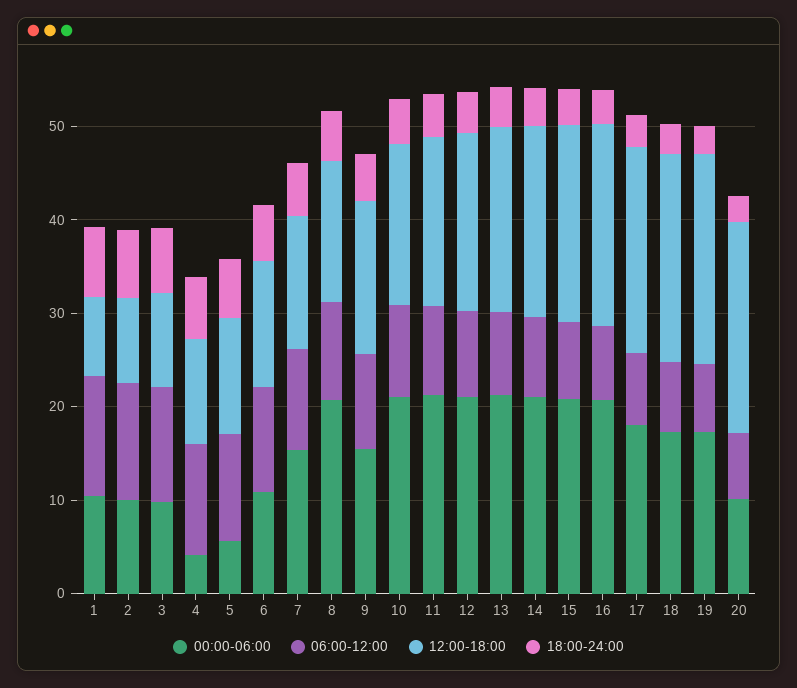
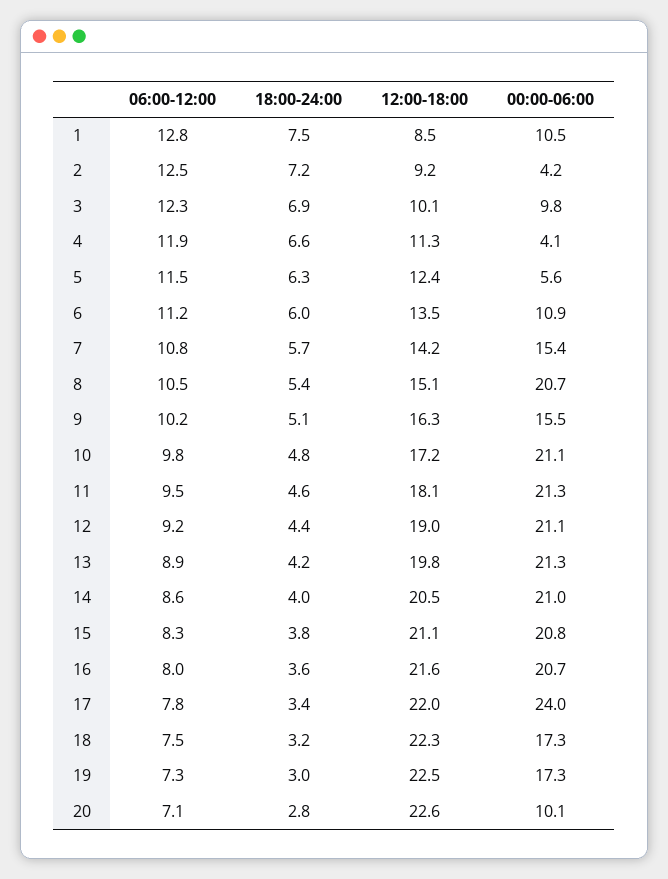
  {
    "00:00-06:00": {
      "1": 10.5,
-     "2": 10,
+     "2": 4.2,
      "3": 9.8,
      "4": 4.1,
      "5": 5.6,
      "6": 10.9,
      "7": 15.4,
      "8": 20.7,
      "9": 15.5,
      "10": 21.1,
      "11": 21.3,
      "12": 21.1,
      "13": 21.3,
      "14": 21,
      "15": 20.8,
      "16": 20.7,
-     "17": 18,
+     "17": 24,
      "18": 17.3,
      "19": 17.3,
      "20": 10.1
    },
    "06:00-12:00": {
      "1": 12.8,
      "2": 12.5,
      "3": 12.3,
      "4": 11.9,
      "5": 11.5,
      "6": 11.2,
      "7": 10.8,
      "8": 10.5,
      "9": 10.2,
      "10": 9.8,
      "11": 9.5,
      "12": 9.2,
      "13": 8.9,
      "14": 8.6,
      "15": 8.3,
      "16": 8,
      "17": 7.8,
      "18": 7.5,
      "19": 7.3,
      "20": 7.1
    },
    "12:00-18:00": {
      "1": 8.5,
      "2": 9.2,
      "3": 10.1,
      "4": 11.3,
      "5": 12.4,
      "6": 13.5,
      "7": 14.2,
      "8": 15.1,
      "9": 16.3,
      "10": 17.2,
      "11": 18.1,
      "12": 19,
      "13": 19.8,
      "14": 20.5,
      "15": 21.1,
      "16": 21.6,
      "17": 22,
      "18": 22.3,
      "19": 22.5,
      "20": 22.6
    },
    "18:00-24:00": {
      "1": 7.5,
      "2": 7.2,
      "3": 6.9,
      "4": 6.6,
      "5": 6.3,
      "6": 6,
      "7": 5.7,
      "8": 5.4,
      "9": 5.1,
      "10": 4.8,
      "11": 4.6,
      "12": 4.4,
      "13": 4.2,
      "14": 4,
      "15": 3.8,
      "16": 3.6,
      "17": 3.4,
      "18": 3.2,
      "19": 3,
      "20": 2.8
    }
  }

